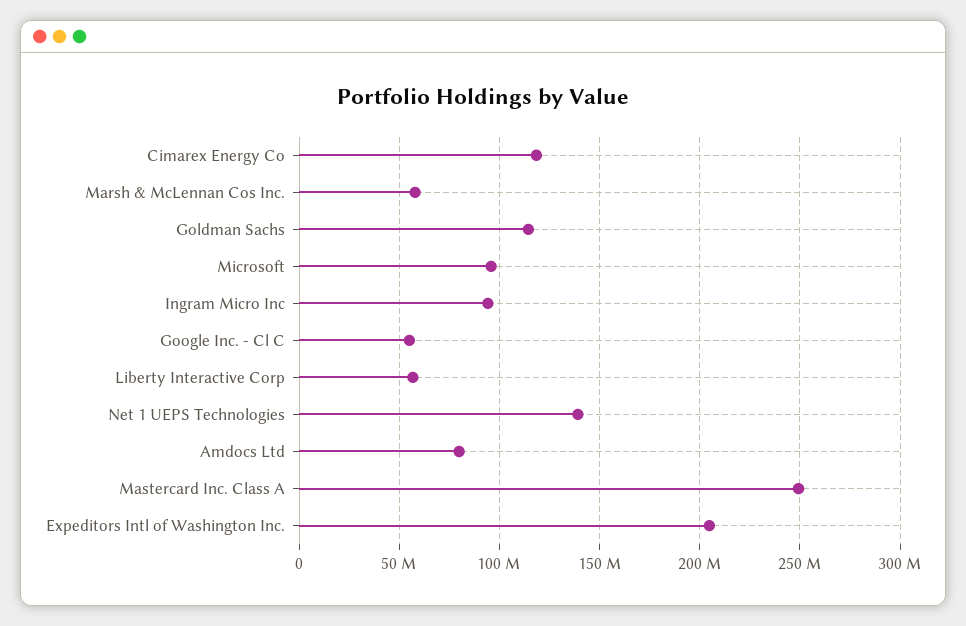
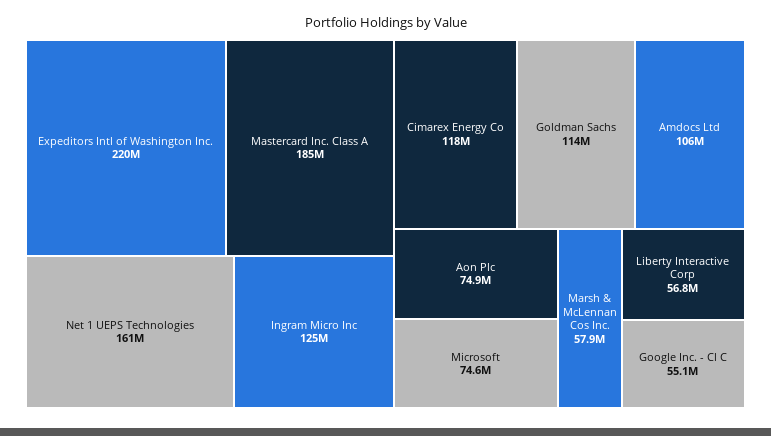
  {
    "Cimarex Energy Co": 118000000,
    "Marsh & McLennan Cos Inc.": 57900000,
    "Goldman Sachs": 114000000,
-   "Microsoft": 95000000,
+   "Microsoft": 74600000,
-   "Ingram Micro Inc": 95000000,
+   "Ingram Micro Inc": 125000000,
    "Google Inc. - Cl C": 55100000,
    "Liberty Interactive Corp": 56800000,
-   "Net 1 UEPS Technologies": 140000000,
+   "Net 1 UEPS Technologies": 161000000,
-   "Amdocs Ltd": 80000000,
+   "Amdocs Ltd": 106000000,
-   "Mastercard Inc. Class A": 250000000,
+   "Mastercard Inc. Class A": 185000000,
-   "Expeditors Intl of Washington Inc.": 205000000
+   "Expeditors Intl of Washington Inc.": 220000000,
+   "Aon Plc": 74900000
  }

